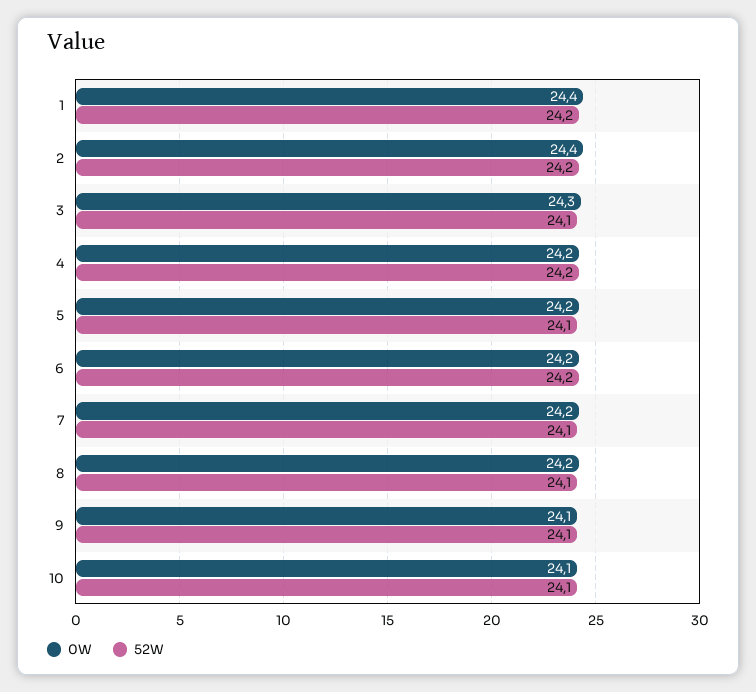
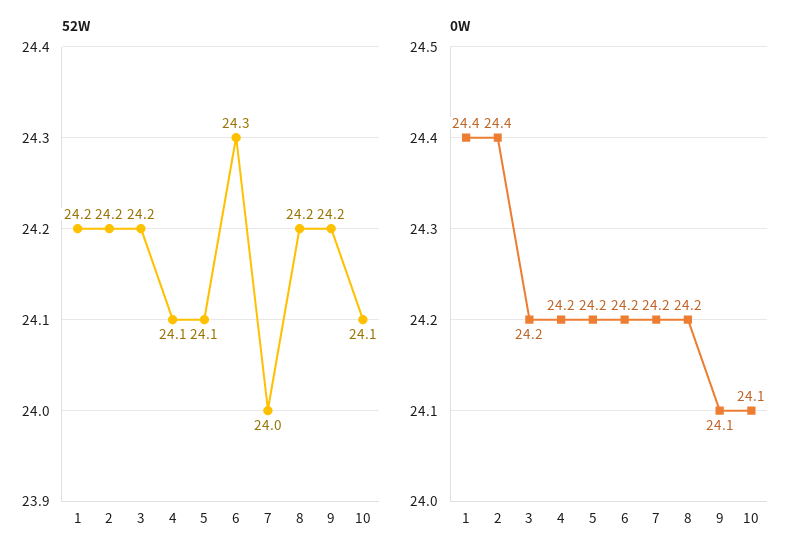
  {
    "0W": {
      "1": 24.4,
      "2": 24.4,
-     "3": 24.3,
+     "3": 24.2,
      "4": 24.2,
      "5": 24.2,
      "6": 24.2,
      "7": 24.2,
      "8": 24.2,
      "9": 24.1,
      "10": 24.1
    },
    "52W": {
      "1": 24.2,
      "2": 24.2,
-     "3": 24.1,
+     "3": 24.2,
-     "4": 24.2,
+     "4": 24.1,
      "5": 24.1,
-     "6": 24.2,
+     "6": 24.3,
-     "7": 24.1,
+     "7": 24,
-     "8": 24.1,
+     "8": 24.2,
-     "9": 24.1,
+     "9": 24.2,
      "10": 24.1
    }
  }

